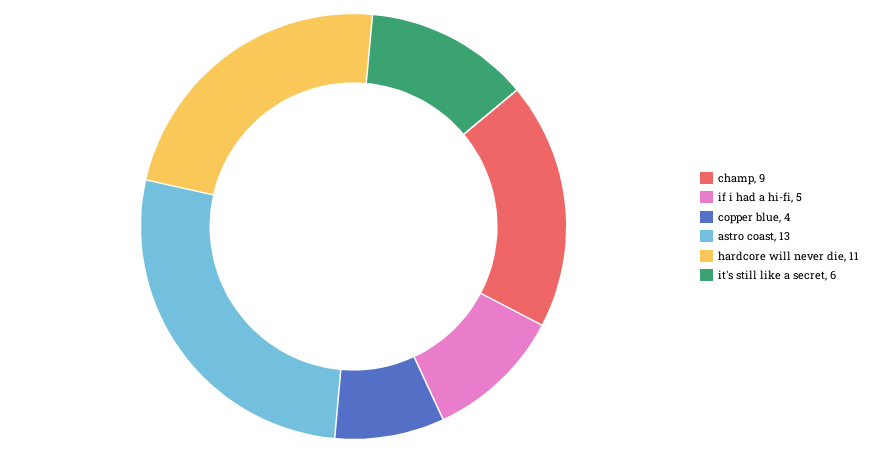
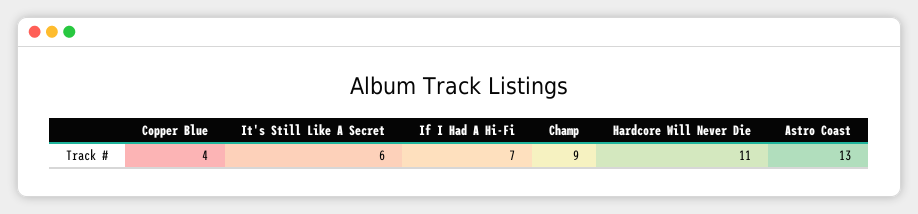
  {
    "champ": 9,
-   "if i had a hi-fi": 5,
+   "if i had a hi-fi": 7,
    "copper blue": 4,
    "astro coast": 13,
    "hardcore will never die": 11,
    "it's still like a secret": 6
  }

